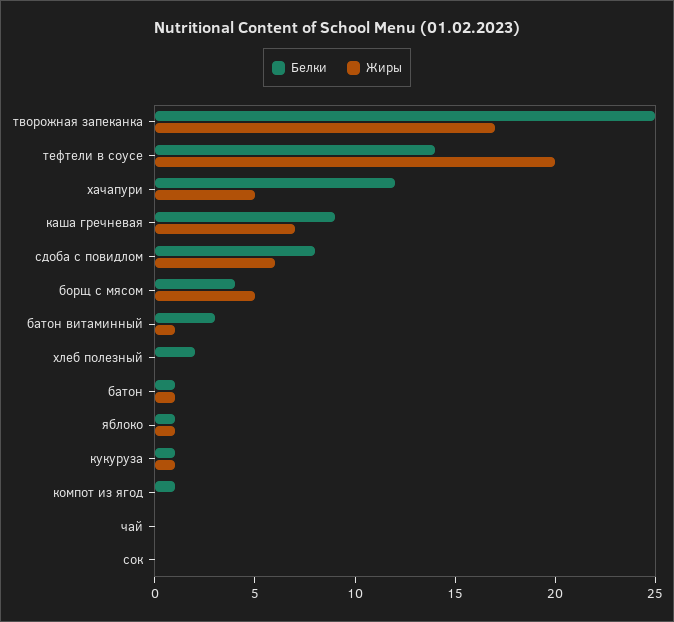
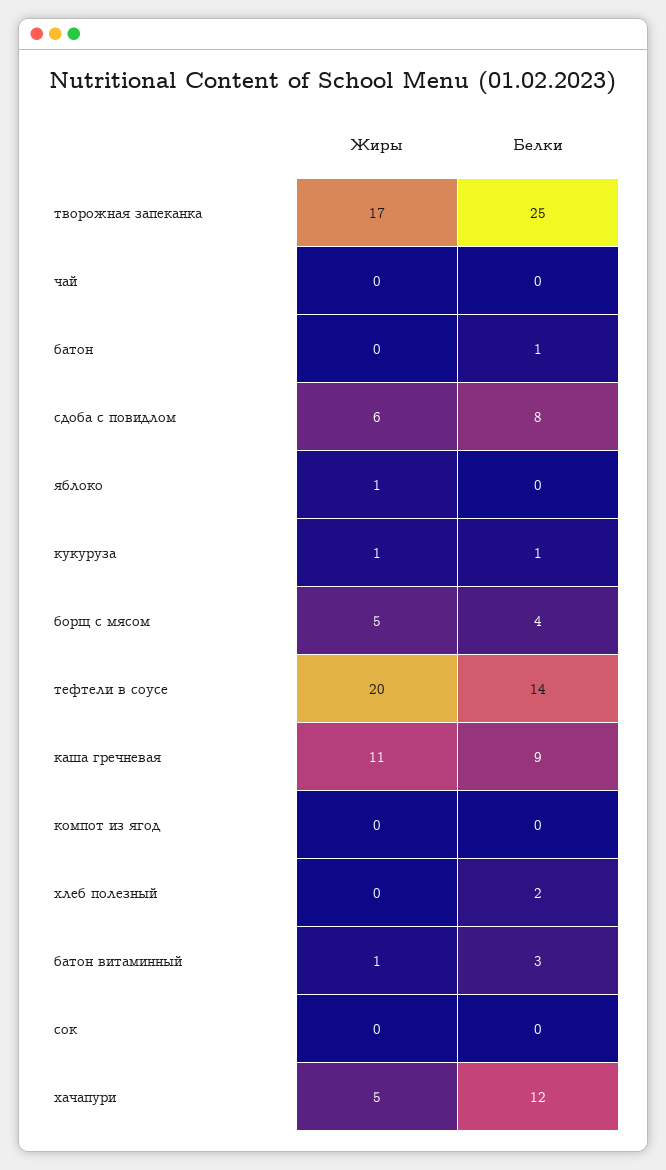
  {
    "Белки": {
      "творожная запеканка": 25,
      "тефтели в соусе": 14,
      "хачапури": 12,
      "каша гречневая": 9,
      "сдоба с повидлом": 8,
      "борщ с мясом": 4,
      "батон витаминный": 3,
      "хлеб полезный": 2,
      "батон": 1,
-     "яблоко": 1,
+     "яблоко": 0,
      "кукуруза": 1,
-     "компот из ягод": 1,
+     "компот из ягод": 0,
      "чай": 0,
      "сок": 0
    },
    "Жиры": {
      "творожная запеканка": 17,
      "тефтели в соусе": 20,
      "хачапури": 5,
-     "каша гречневая": 7,
+     "каша гречневая": 11,
      "сдоба с повидлом": 6,
      "борщ с мясом": 5,
      "батон витаминный": 1,
      "хлеб полезный": 0,
-     "батон": 1,
+     "батон": 0,
      "яблоко": 1,
      "кукуруза": 1,
      "компот из ягод": 0,
      "чай": 0,
      "сок": 0
    }
  }

